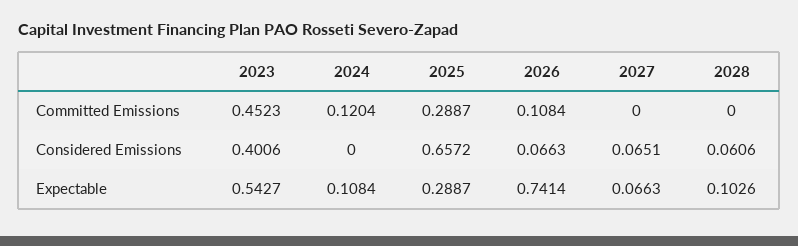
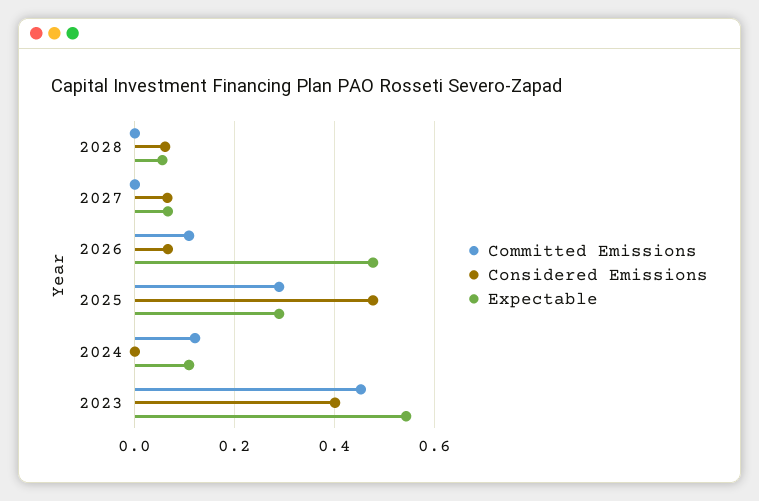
  {
    "Committed Emissions": {
      "2023": 0.4523,
      "2024": 0.1204,
      "2025": 0.2887,
      "2026": 0.1084,
      "2027": 0,
      "2028": 0
    },
    "Considered Emissions": {
      "2023": 0.4006,
      "2024": 0,
-     "2025": 0.6572,
+     "2025": 0.48,
      "2026": 0.0663,
      "2027": 0.0651,
      "2028": 0.0606
    },
    "Expectable": {
      "2023": 0.5427,
      "2024": 0.1084,
      "2025": 0.2887,
-     "2026": 0.7414,
+     "2026": 0.48,
      "2027": 0.0663,
-     "2028": 0.1026
+     "2028": 0.06
    }
  }

